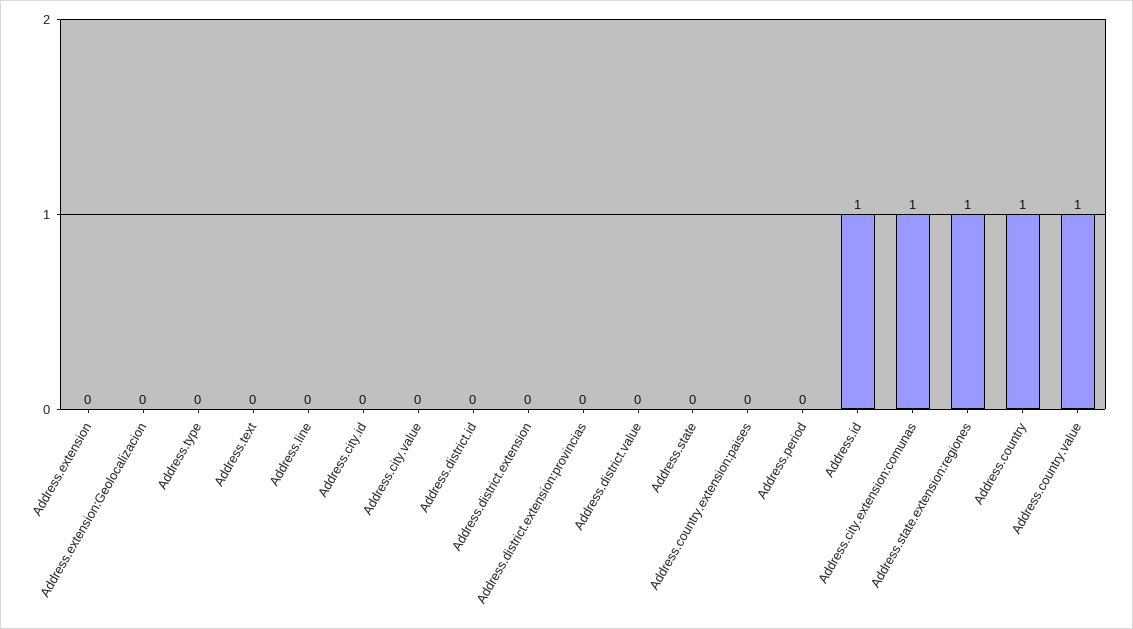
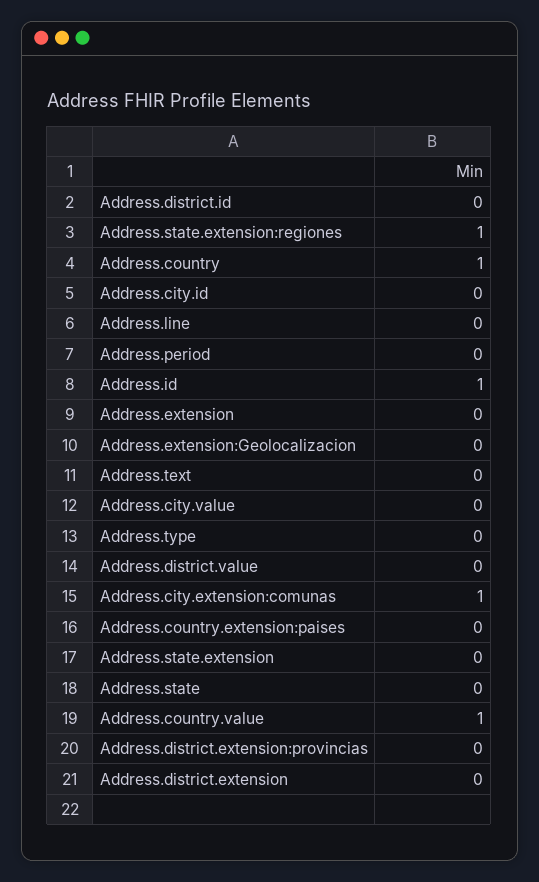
  {
    "Address.extension": 0,
    "Address.extension:Geolocalizacion": 0,
    "Address.type": 0,
    "Address.text": 0,
    "Address.line": 0,
    "Address.city.id": 0,
    "Address.city.value": 0,
    "Address.district.id": 0,
    "Address.district.extension": 0,
    "Address.district.extension:provincias": 0,
    "Address.district.value": 0,
    "Address.state": 0,
    "Address.country.extension:paises": 0,
    "Address.period": 0,
    "Address.id": 1,
    "Address.city.extension:comunas": 1,
    "Address.state.extension:regiones": 1,
    "Address.country": 1,
-   "Address.country.value": 1
+   "Address.country.value": 1,
+   "Address.state.extension": 0
  }

